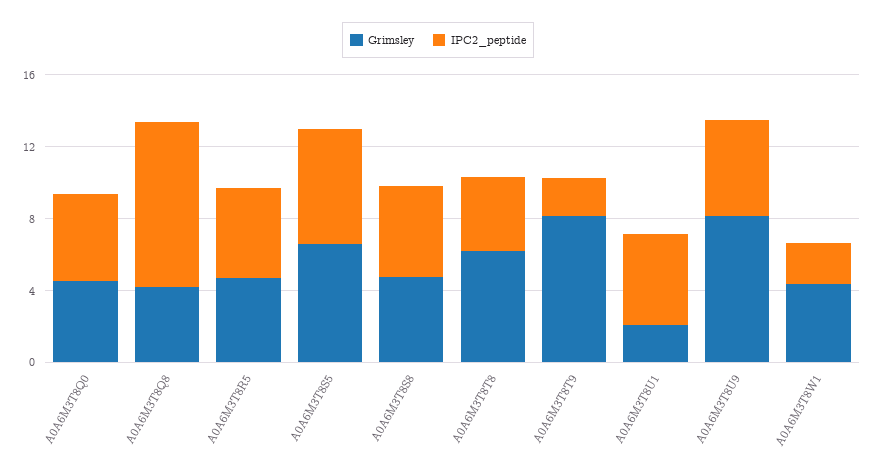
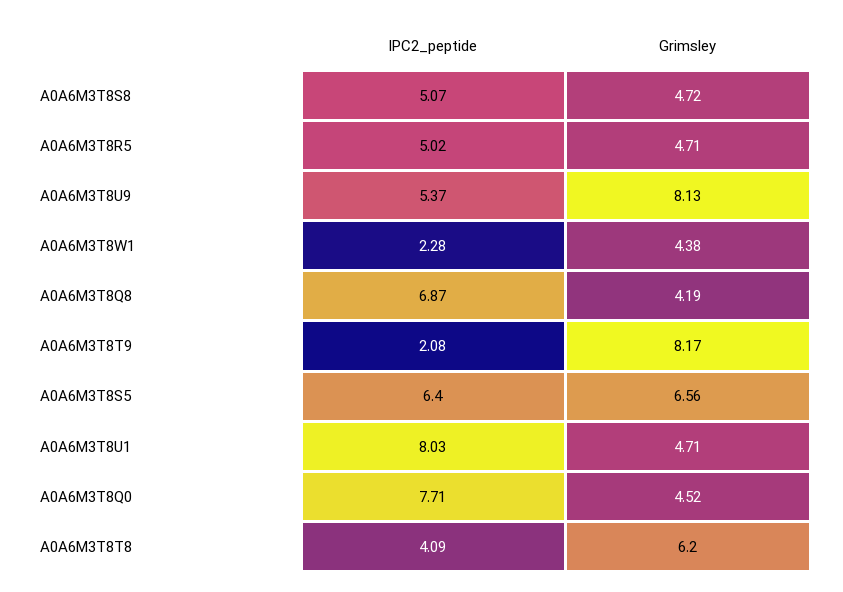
  {
    "Grimsley": {
      "A0A6M3T8Q0": 4.52,
      "A0A6M3T8Q8": 4.19,
      "A0A6M3T8R5": 4.71,
      "A0A6M3T8S5": 6.56,
      "A0A6M3T8S8": 4.72,
      "A0A6M3T8T8": 6.2,
      "A0A6M3T8T9": 8.17,
-     "A0A6M3T8U1": 2,
+     "A0A6M3T8U1": 4.71,
      "A0A6M3T8U9": 8.13,
      "A0A6M3T8W1": 4.38
    },
    "IPC2_peptide": {
-     "A0A6M3T8Q0": 5,
+     "A0A6M3T8Q0": 7.71,
-     "A0A6M3T8Q8": 9,
+     "A0A6M3T8Q8": 6.87,
      "A0A6M3T8R5": 5.02,
      "A0A6M3T8S5": 6.4,
      "A0A6M3T8S8": 5.07,
      "A0A6M3T8T8": 4.09,
      "A0A6M3T8T9": 2.08,
-     "A0A6M3T8U1": 5,
+     "A0A6M3T8U1": 8.03,
      "A0A6M3T8U9": 5.37,
      "A0A6M3T8W1": 2.28
    }
  }

